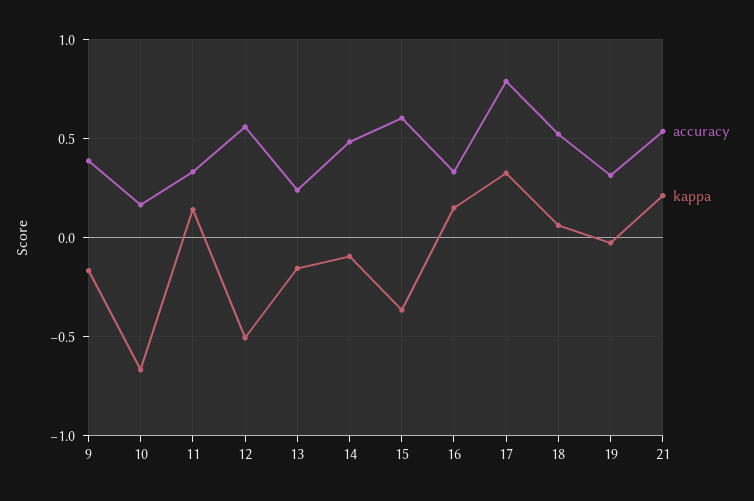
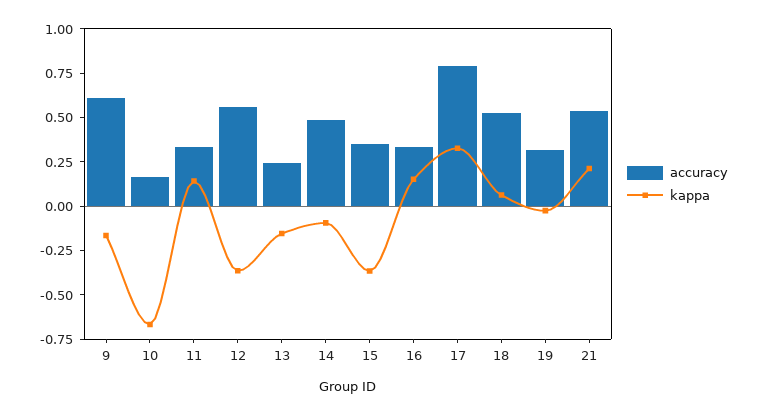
  {
    "accuracy": {
-     "9": 0.4,
+     "9": 0.6,
      "10": 0.15,
      "11": 0.35,
      "12": 0.55,
      "13": 0.25,
      "14": 0.5,
-     "15": 0.6,
+     "15": 0.35,
      "16": 0.35,
      "17": 0.8,
      "18": 0.5,
      "19": 0.3,
      "21": 0.55
    },
    "kappa": {
      "9": -0.15,
      "10": -0.65,
      "11": 0.15,
-     "12": -0.5,
+     "12": -0.35,
      "13": -0.15,
      "14": -0.1,
      "15": -0.35,
      "16": 0.15,
      "17": 0.35,
      "18": 0.05,
      "19": -0.05,
      "21": 0.2
    }
  }

